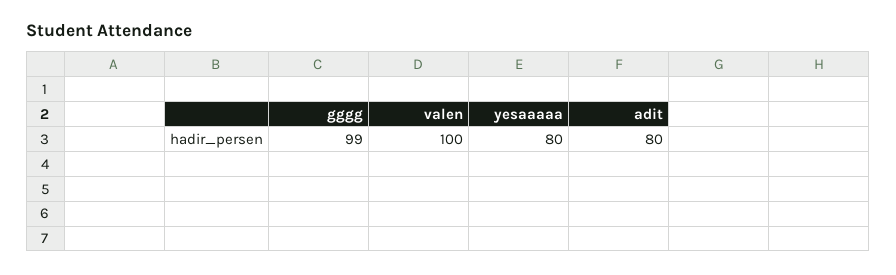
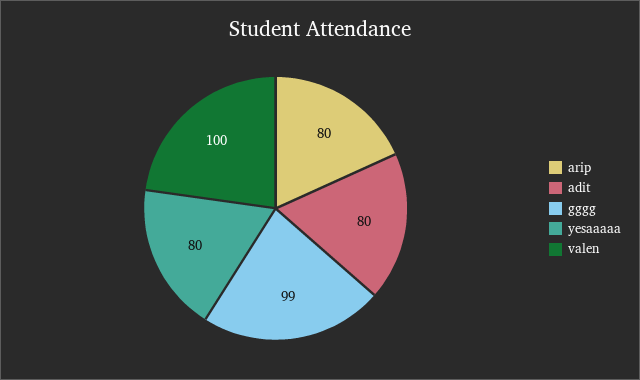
  {
    "gggg": 99,
    "valen": 100,
    "yesaaaaa": 80,
-   "adit": 80
+   "adit": 80,
+   "arip": 80
  }

